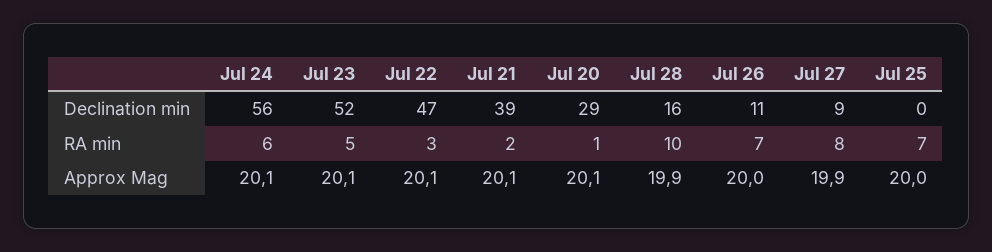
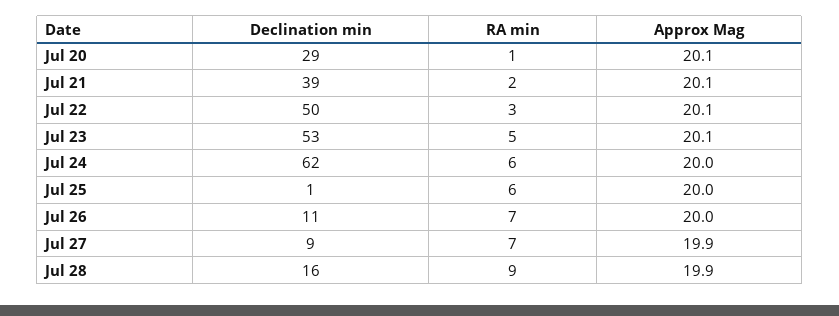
  {
    "Jul 24": {
-     "Declination min": 56,
+     "Declination min": 62,
      "RA min": 6,
-     "Approx Mag": 20.1
+     "Approx Mag": 20
    },
    "Jul 23": {
-     "Declination min": 52,
+     "Declination min": 53,
      "RA min": 5,
      "Approx Mag": 20.1
    },
    "Jul 22": {
-     "Declination min": 47,
+     "Declination min": 50,
      "RA min": 3,
      "Approx Mag": 20.1
    },
    "Jul 21": {
      "Declination min": 39,
      "RA min": 2,
      "Approx Mag": 20.1
    },
    "Jul 20": {
      "Declination min": 29,
      "RA min": 1,
      "Approx Mag": 20.1
    },
    "Jul 28": {
      "Declination min": 16,
-     "RA min": 10,
+     "RA min": 9,
      "Approx Mag": 19.9
    },
    "Jul 26": {
      "Declination min": 11,
      "RA min": 7,
      "Approx Mag": 20
    },
    "Jul 27": {
      "Declination min": 9,
-     "RA min": 8,
+     "RA min": 7,
      "Approx Mag": 19.9
    },
    "Jul 25": {
-     "Declination min": 0,
+     "Declination min": 1,
-     "RA min": 7,
+     "RA min": 6,
      "Approx Mag": 20
    }
  }

